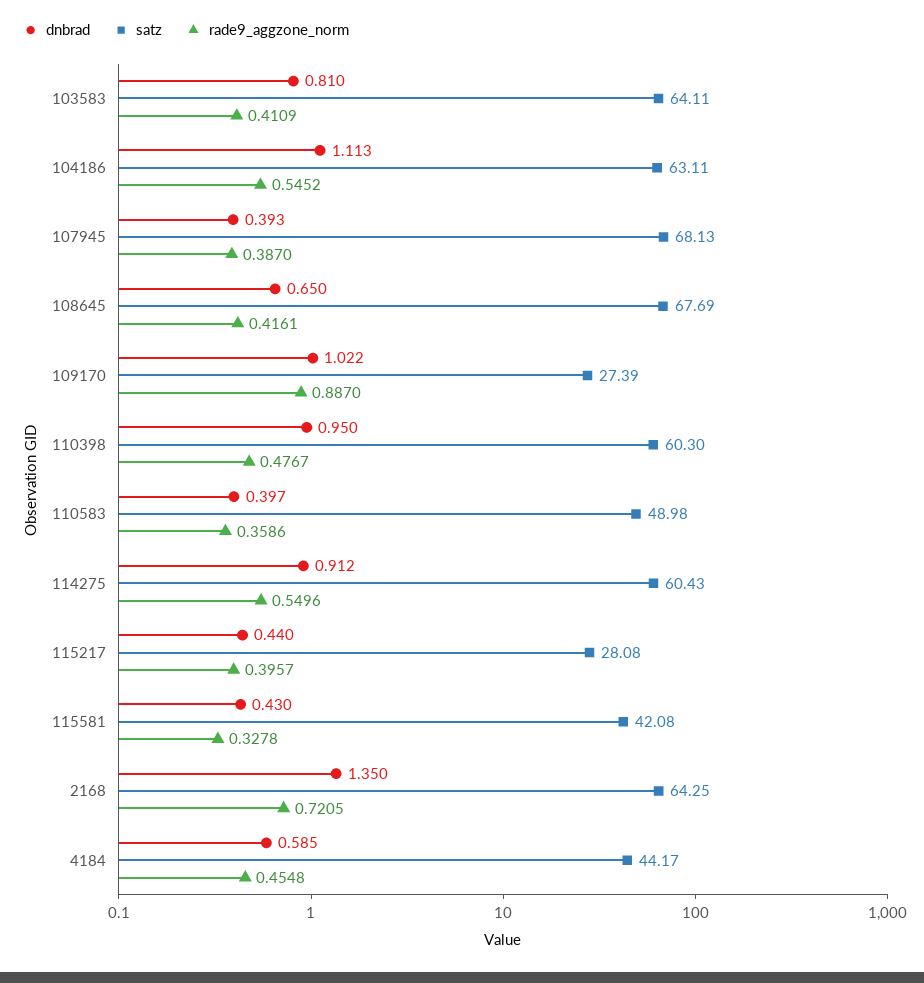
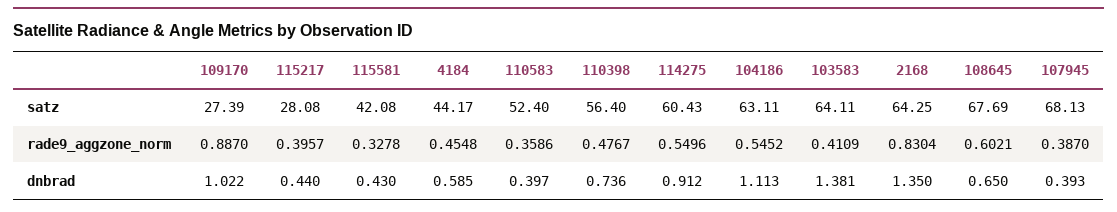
  {
    "dnbrad": {
-     "103583": 0.81,
+     "103583": 1.381,
      "104186": 1.113,
      "107945": 0.393,
      "108645": 0.65,
      "109170": 1.022,
-     "110398": 0.95,
+     "110398": 0.736,
      "110583": 0.397,
      "114275": 0.912,
      "115217": 0.44,
      "115581": 0.43,
      "2168": 1.35,
      "4184": 0.585
    },
    "satz": {
      "103583": 64.11,
      "104186": 63.11,
      "107945": 68.13,
      "108645": 67.69,
      "109170": 27.39,
-     "110398": 60.3,
+     "110398": 56.4,
-     "110583": 48.98,
+     "110583": 52.4,
      "114275": 60.43,
      "115217": 28.08,
      "115581": 42.08,
      "2168": 64.25,
      "4184": 44.17
    },
    "rade9_aggzone_norm": {
      "103583": 0.4109,
      "104186": 0.5452,
      "107945": 0.387,
-     "108645": 0.4161,
+     "108645": 0.6021,
      "109170": 0.887,
      "110398": 0.4767,
      "110583": 0.3586,
      "114275": 0.5496,
      "115217": 0.3957,
      "115581": 0.3278,
-     "2168": 0.7205,
+     "2168": 0.8304,
      "4184": 0.4548
    }
  }

